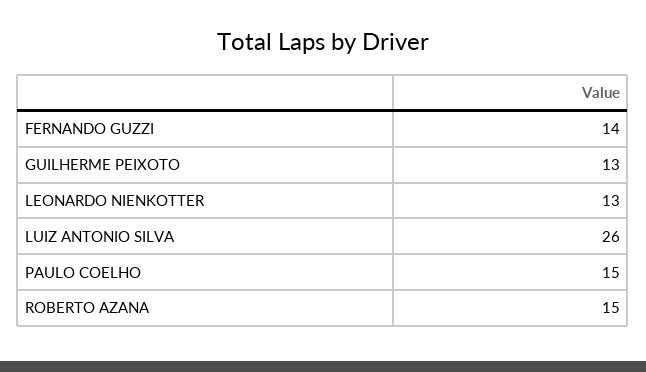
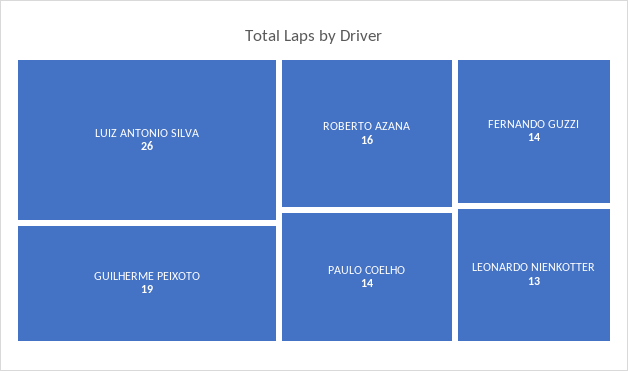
  {
    "FERNANDO GUZZI": 14,
-   "GUILHERME PEIXOTO": 13,
+   "GUILHERME PEIXOTO": 19,
    "LEONARDO NIENKOTTER": 13,
    "LUIZ ANTONIO SILVA": 26,
-   "PAULO COELHO": 15,
+   "PAULO COELHO": 14,
-   "ROBERTO AZANA": 15
+   "ROBERTO AZANA": 16
  }

